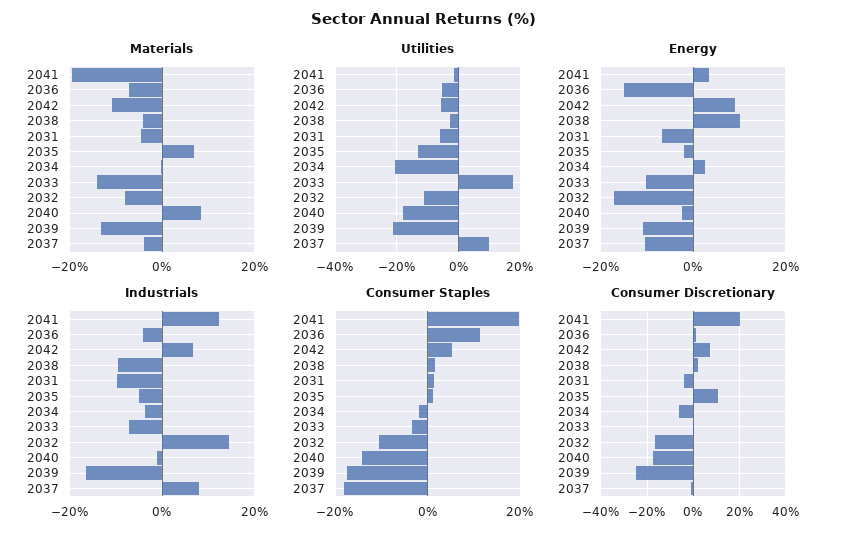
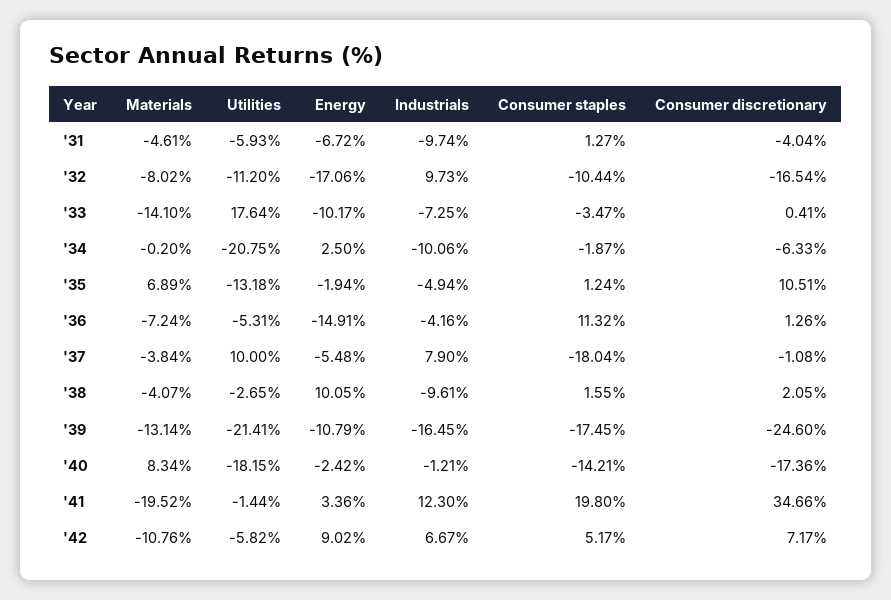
  {
    "Materials": {
      "2041": -19.52,
      "2036": -7.24,
      "2042": -10.76,
      "2038": -4.07,
      "2031": -4.61,
      "2035": 6.89,
      "2034": -0.2,
      "2033": -14.1,
      "2032": -8.02,
      "2040": 8.34,
      "2039": -13.14,
      "2037": -3.84
    },
    "Utilities": {
      "2041": -1.44,
      "2036": -5.31,
      "2042": -5.82,
      "2038": -2.65,
      "2031": -5.93,
      "2035": -13.18,
      "2034": -20.75,
      "2033": 17.64,
      "2032": -11.2,
      "2040": -18.15,
      "2039": -21.41,
      "2037": 10
    },
    "Energy": {
      "2041": 3.36,
      "2036": -14.91,
      "2042": 9.02,
      "2038": 10.05,
      "2031": -6.72,
      "2035": -1.94,
      "2034": 2.5,
      "2033": -10.17,
      "2032": -17.06,
      "2040": -2.42,
      "2039": -10.79,
-     "2037": -10
+     "2037": -5.48
    },
    "Industrials": {
      "2041": 12.3,
      "2036": -4.16,
      "2042": 6.67,
      "2038": -9.61,
      "2031": -9.74,
      "2035": -4.94,
-     "2034": -4,
+     "2034": -10.06,
      "2033": -7.25,
-     "2032": 14,
+     "2032": 9.73,
      "2040": -1.21,
      "2039": -16.45,
      "2037": 7.9
    },
    "Consumer Staples": {
      "2041": 19.8,
      "2036": 11.32,
      "2042": 5.17,
      "2038": 1.55,
      "2031": 1.27,
      "2035": 1.24,
      "2034": -1.87,
      "2033": -3.47,
      "2032": -10.44,
      "2040": -14.21,
      "2039": -17.45,
      "2037": -18.04
    },
    "Consumer Discretionary": {
-     "2041": 20,
+     "2041": 34.66,
      "2036": 1.26,
      "2042": 7.17,
      "2038": 2.05,
      "2031": -4.04,
      "2035": 10.51,
      "2034": -6.33,
      "2033": 0.41,
      "2032": -16.54,
      "2040": -17.36,
      "2039": -24.6,
      "2037": -1.08
    }
  }

